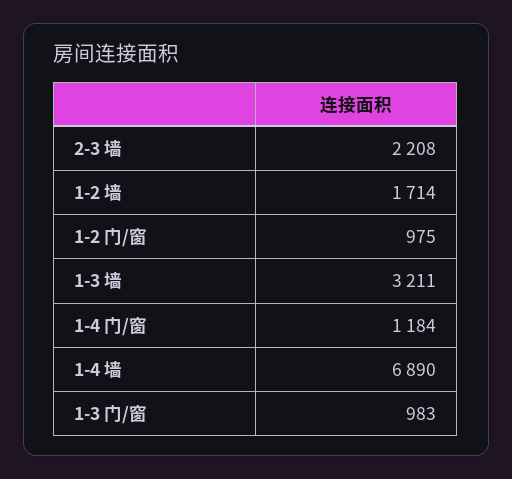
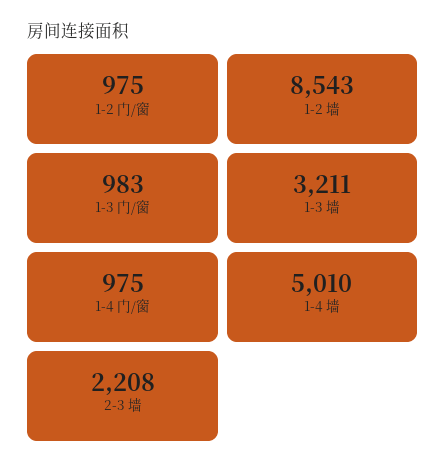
  {
    "2-3 墙": 2208,
-   "1-2 墙": 1714,
+   "1-2 墙": 8543,
    "1-2 门/窗": 975,
    "1-3 墙": 3211,
-   "1-4 门/窗": 1184,
+   "1-4 门/窗": 975,
-   "1-4 墙": 6890,
+   "1-4 墙": 5010,
    "1-3 门/窗": 983
  }

